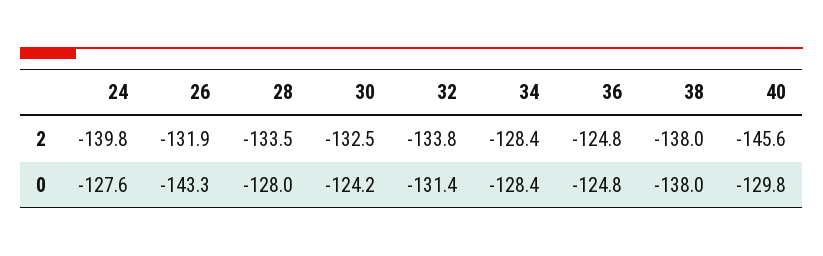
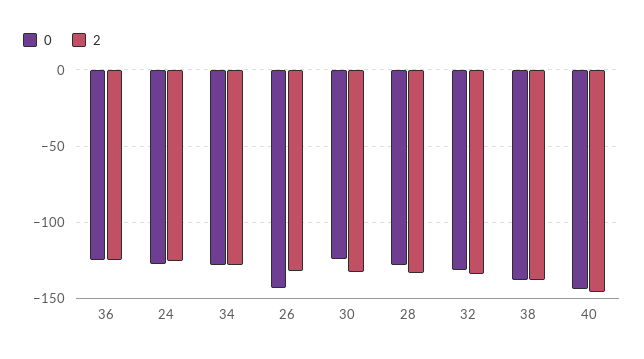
  {
    "2": {
-     "24": -139.8,
+     "24": -125,
      "26": -131.9,
      "28": -133.5,
      "30": -132.5,
      "32": -133.8,
      "34": -128.4,
      "36": -124.8,
      "38": -138,
      "40": -145.6
    },
    "0": {
      "24": -127.6,
      "26": -143.3,
      "28": -128,
      "30": -124.2,
      "32": -131.4,
      "34": -128.4,
      "36": -124.8,
      "38": -138,
-     "40": -129.8
+     "40": -145
    }
  }

